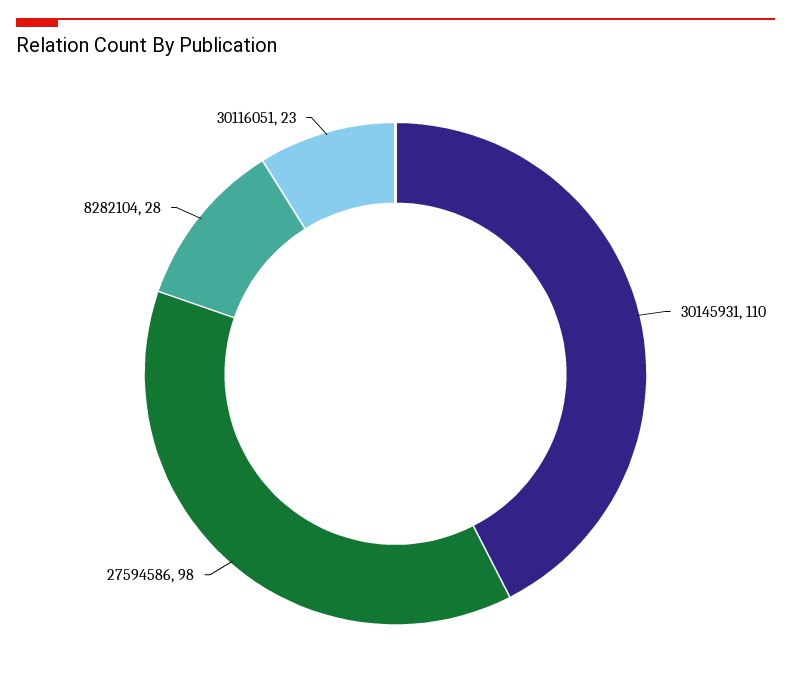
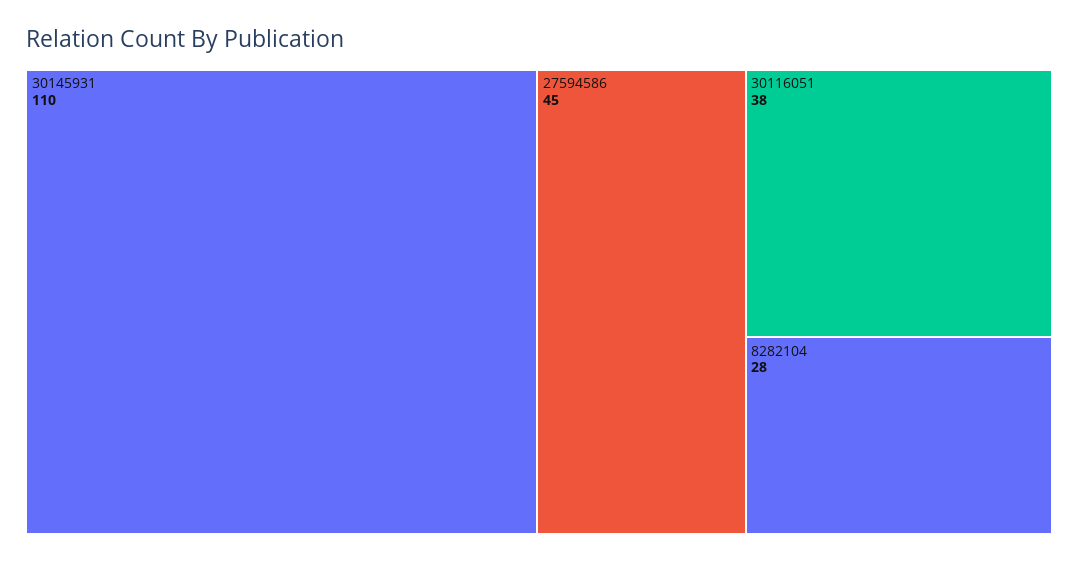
  {
    "30145931": 110,
-   "27594586": 98,
+   "27594586": 45,
    "8282104": 28,
-   "30116051": 23
+   "30116051": 38
  }

